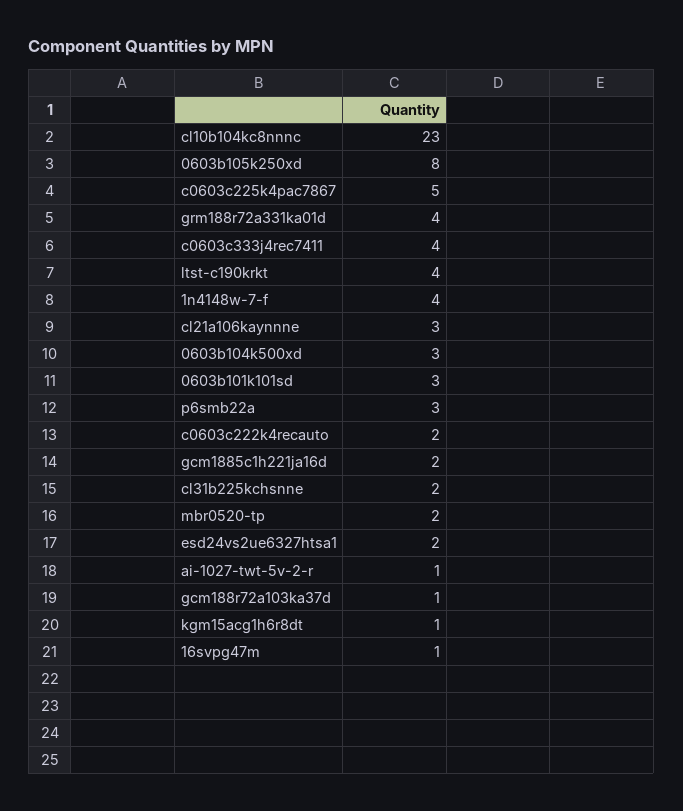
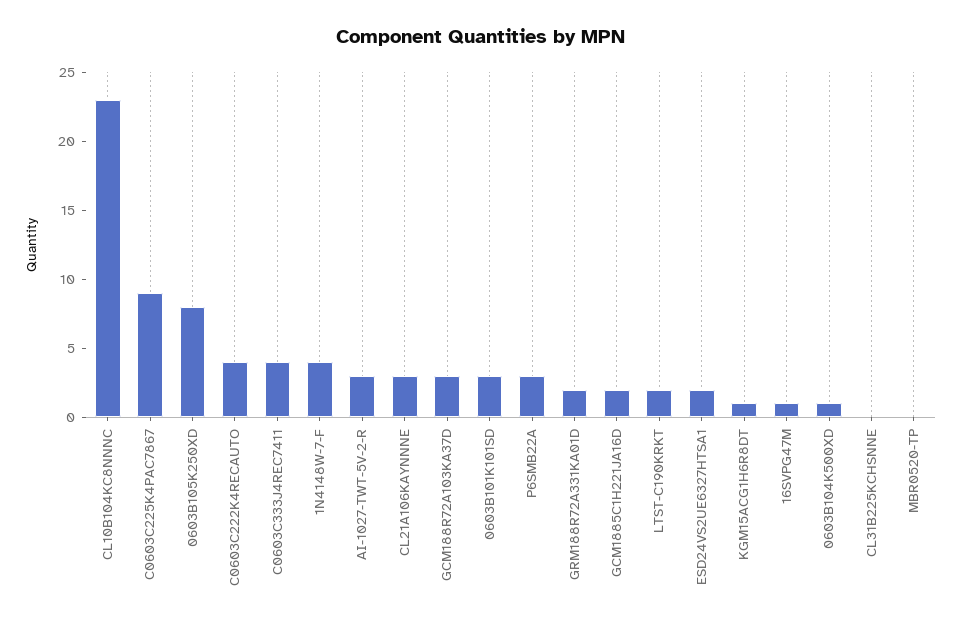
  {
    "cl10b104kc8nnnc": 23,
    "0603b105k250xd": 8,
-   "c0603c225k4pac7867": 5,
+   "c0603c225k4pac7867": 9,
-   "grm188r72a331ka01d": 4,
+   "grm188r72a331ka01d": 2,
    "c0603c333j4rec7411": 4,
-   "ltst-c190krkt": 4,
+   "ltst-c190krkt": 2,
    "1n4148w-7-f": 4,
    "cl21a106kaynnne": 3,
-   "0603b104k500xd": 3,
+   "0603b104k500xd": 1,
    "0603b101k101sd": 3,
    "p6smb22a": 3,
-   "c0603c222k4recauto": 2,
+   "c0603c222k4recauto": 4,
    "gcm1885c1h221ja16d": 2,
-   "cl31b225kchsnne": 2,
+   "cl31b225kchsnne": 0,
-   "mbr0520-tp": 2,
+   "mbr0520-tp": 0,
    "esd24vs2ue6327htsa1": 2,
-   "ai-1027-twt-5v-2-r": 1,
+   "ai-1027-twt-5v-2-r": 3,
-   "gcm188r72a103ka37d": 1,
+   "gcm188r72a103ka37d": 3,
    "kgm15acg1h6r8dt": 1,
    "16svpg47m": 1
  }

